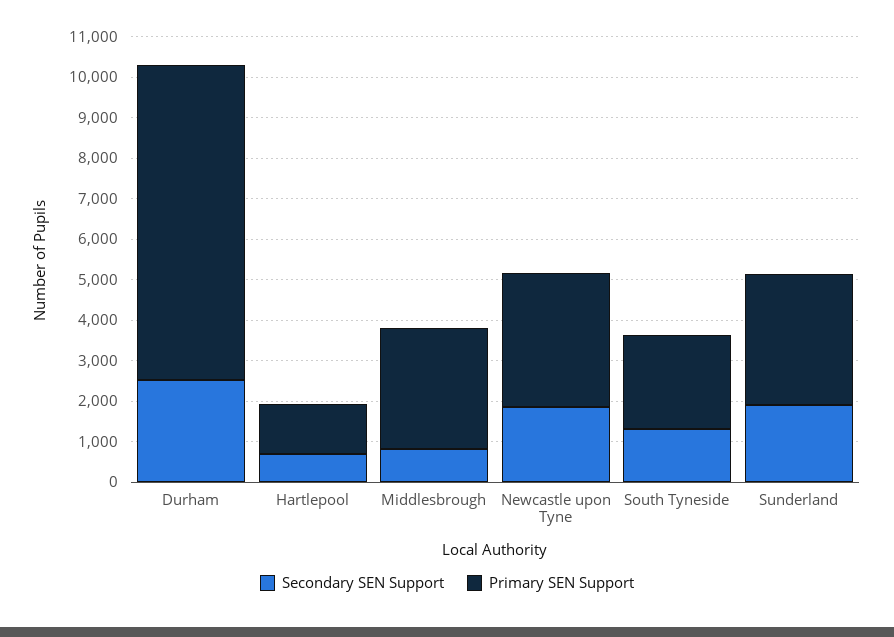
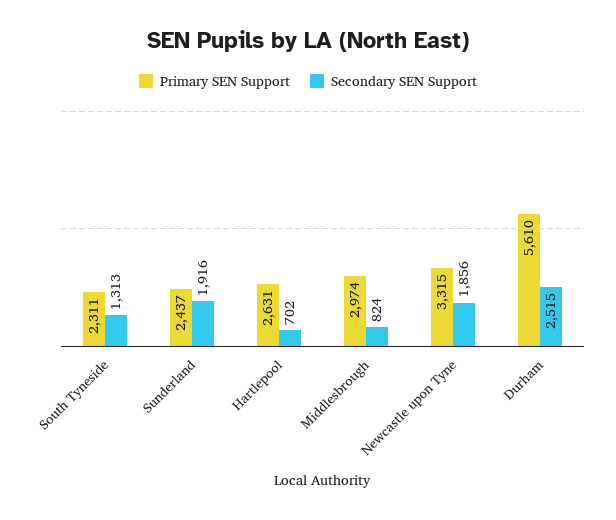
  {
    "Secondary SEN Support": {
      "Durham": 2515,
      "Hartlepool": 702,
      "Middlesbrough": 824,
      "Newcastle upon Tyne": 1856,
      "South Tyneside": 1313,
      "Sunderland": 1916
    },
    "Primary SEN Support": {
-     "Durham": 7800,
+     "Durham": 5610,
-     "Hartlepool": 1200,
+     "Hartlepool": 2631,
      "Middlesbrough": 2974,
      "Newcastle upon Tyne": 3315,
      "South Tyneside": 2311,
-     "Sunderland": 3200
+     "Sunderland": 2437
    }
  }

